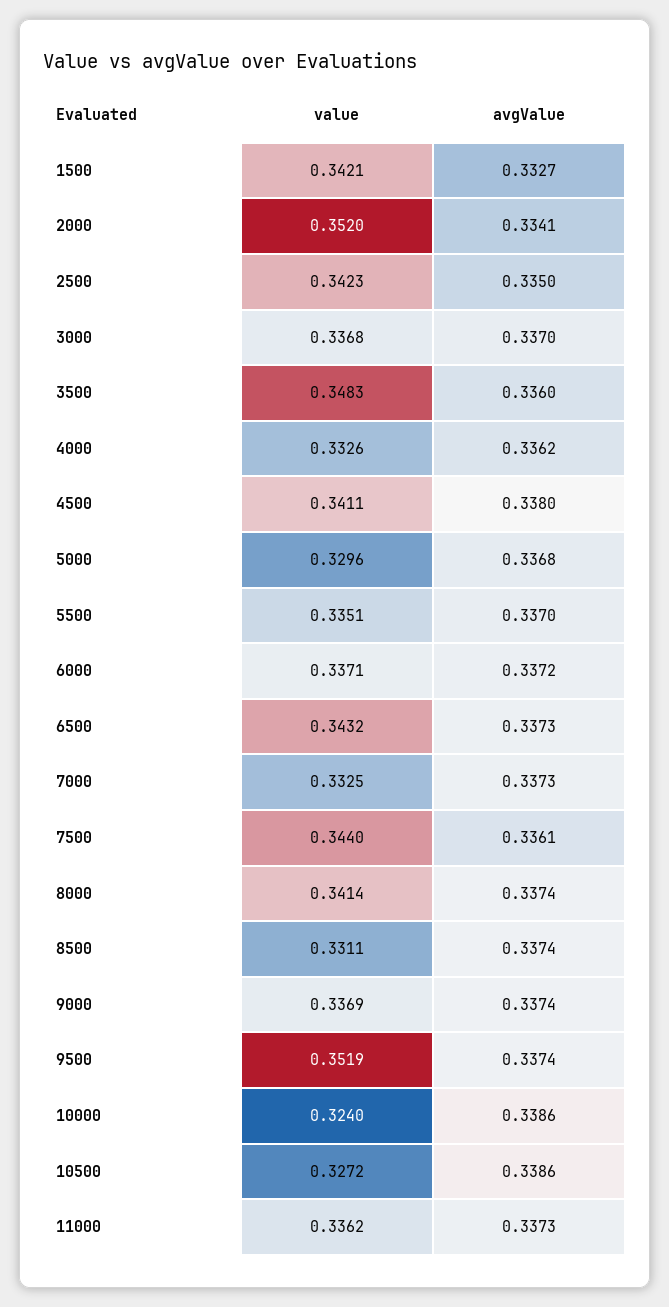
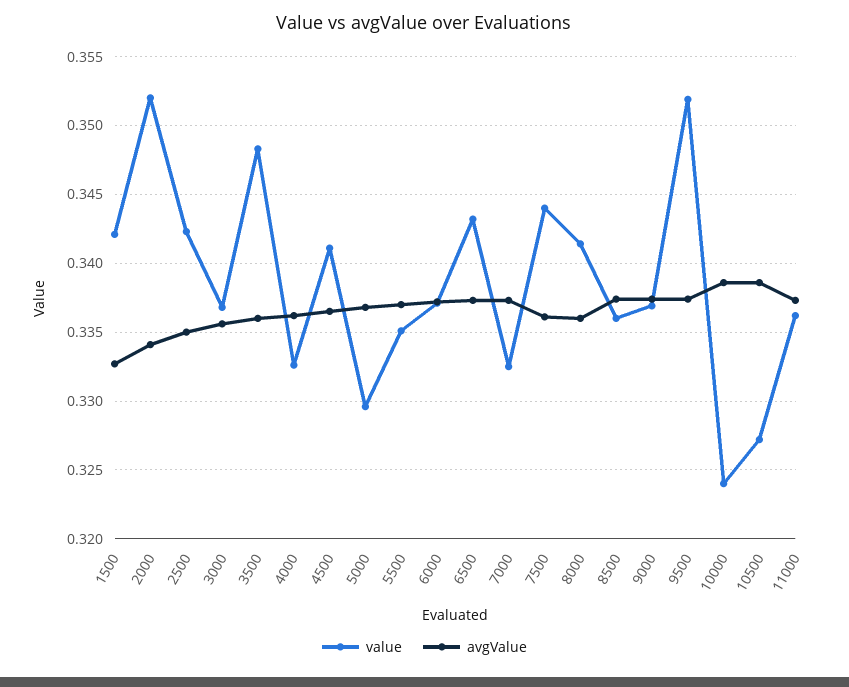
  {
    "value": {
      "1500": 0.3421,
      "2000": 0.352,
      "2500": 0.3423,
      "3000": 0.3368,
      "3500": 0.3483,
      "4000": 0.3326,
      "4500": 0.3411,
      "5000": 0.3296,
      "5500": 0.3351,
      "6000": 0.3371,
      "6500": 0.3432,
      "7000": 0.3325,
      "7500": 0.344,
      "8000": 0.3414,
-     "8500": 0.3311,
+     "8500": 0.336,
      "9000": 0.3369,
      "9500": 0.3519,
      "10000": 0.324,
      "10500": 0.3272,
      "11000": 0.3362
    },
    "avgValue": {
      "1500": 0.3327,
      "2000": 0.3341,
      "2500": 0.335,
-     "3000": 0.337,
+     "3000": 0.3355,
      "3500": 0.336,
      "4000": 0.3362,
-     "4500": 0.338,
+     "4500": 0.3365,
      "5000": 0.3368,
      "5500": 0.337,
      "6000": 0.3372,
      "6500": 0.3373,
      "7000": 0.3373,
      "7500": 0.3361,
-     "8000": 0.3374,
+     "8000": 0.336,
      "8500": 0.3374,
      "9000": 0.3374,
      "9500": 0.3374,
      "10000": 0.3386,
      "10500": 0.3386,
      "11000": 0.3373
    }
  }

